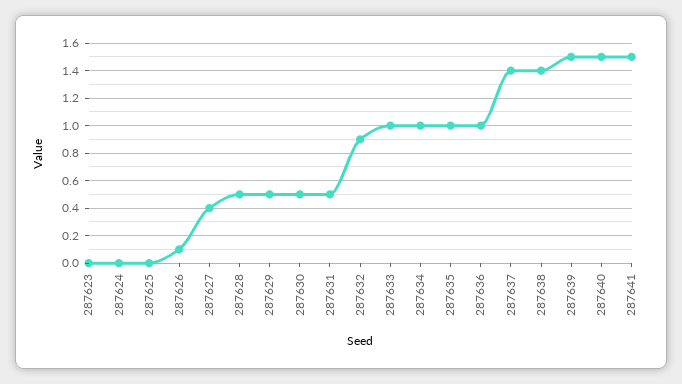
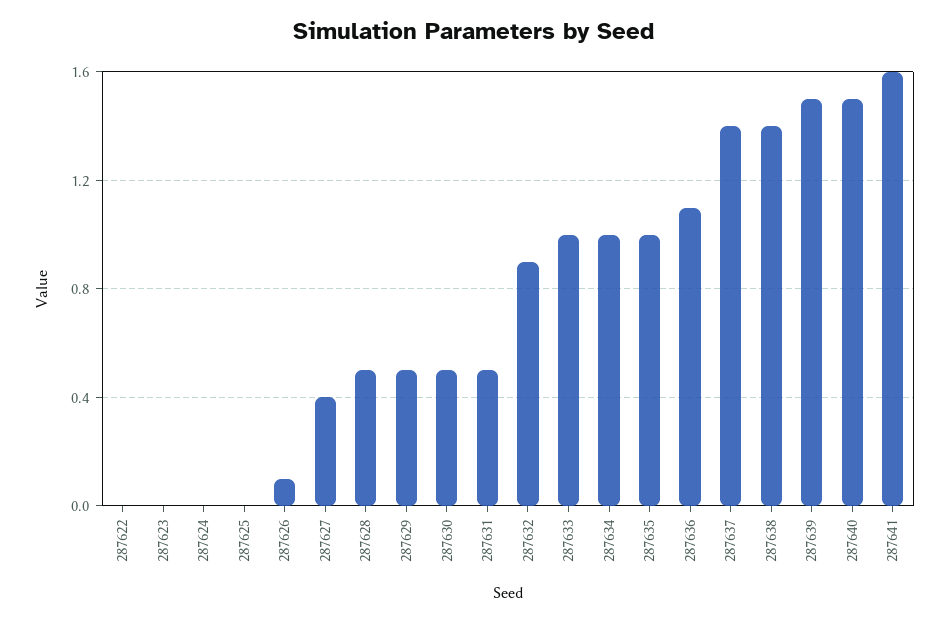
  {
    "287623": 0,
    "287624": 0,
    "287625": 0,
    "287626": 0.1,
    "287627": 0.4,
    "287628": 0.5,
    "287629": 0.5,
    "287630": 0.5,
    "287631": 0.5,
    "287632": 0.9,
    "287633": 1,
    "287634": 1,
    "287635": 1,
-   "287636": 1,
+   "287636": 1.1,
    "287637": 1.4,
    "287638": 1.4,
    "287639": 1.5,
    "287640": 1.5,
-   "287641": 1.5
+   "287641": 1.6,
+   "287622": 0
  }

